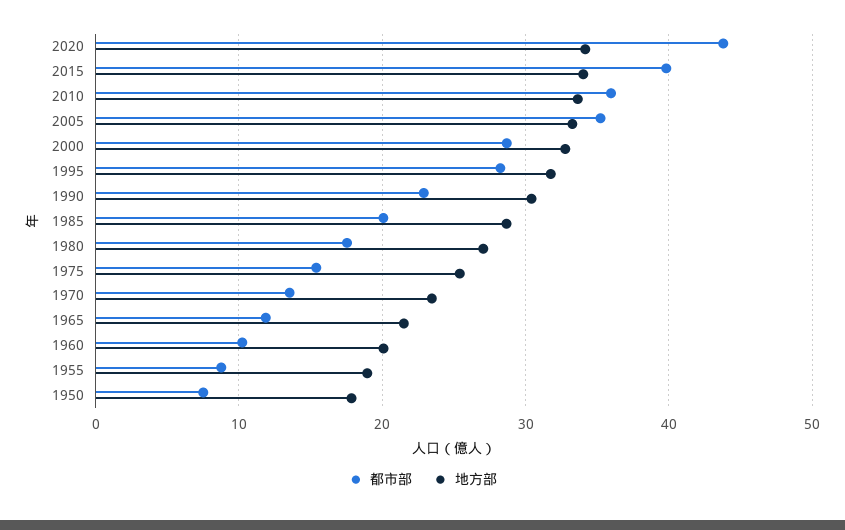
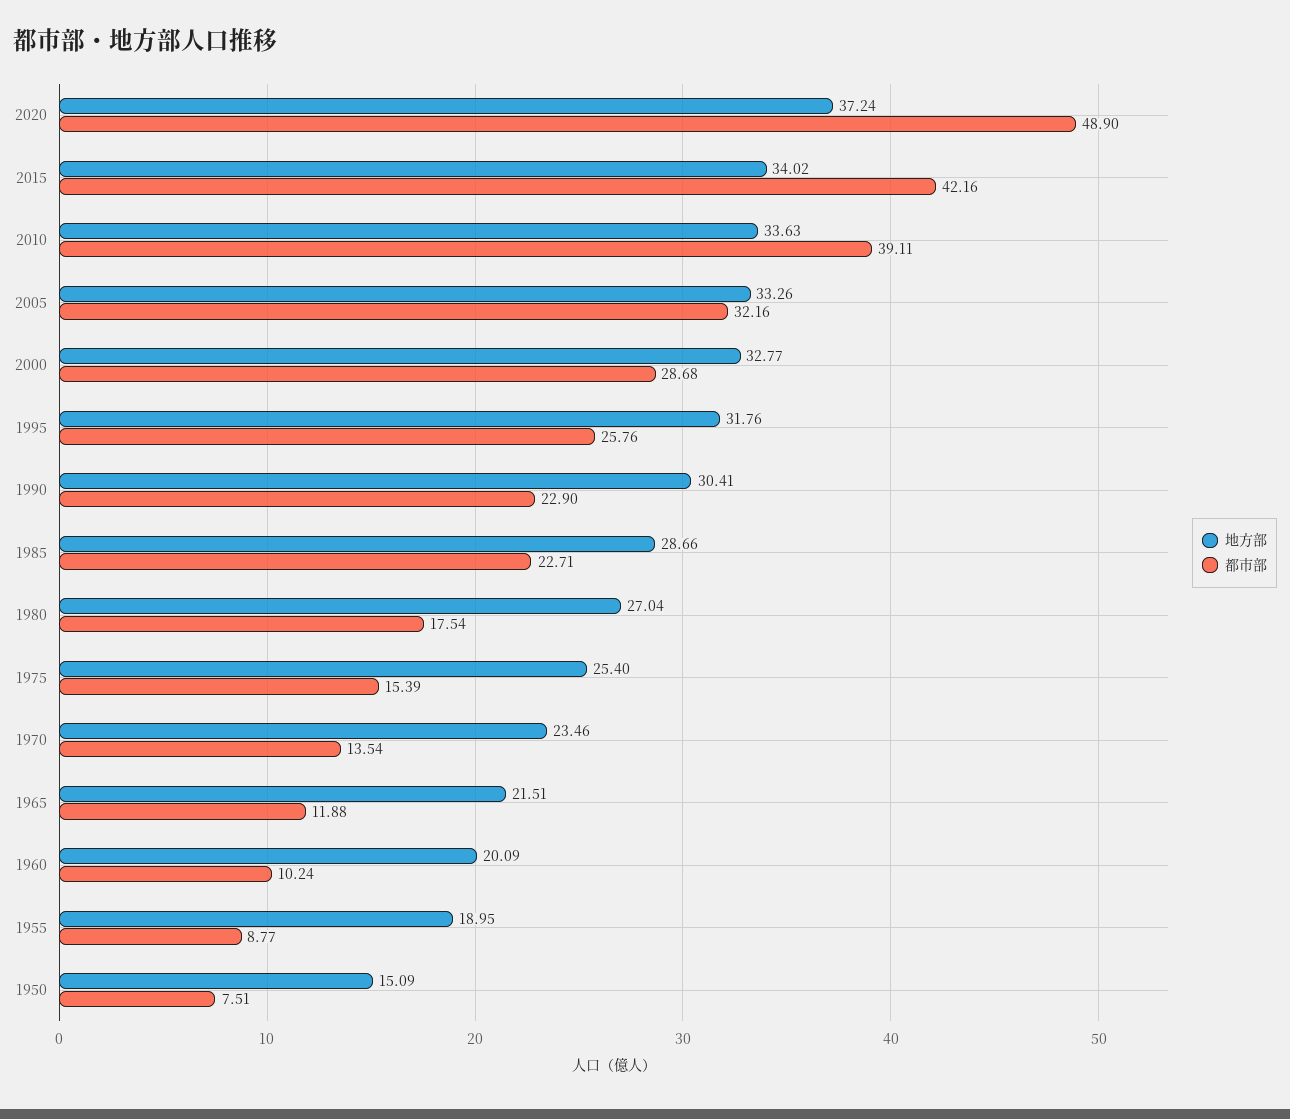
  {
    "都市部": {
-     "2020": 44,
+     "2020": 48.9,
-     "2015": 40,
+     "2015": 42.16,
-     "2010": 36,
+     "2010": 39.11,
-     "2005": 35,
+     "2005": 32.16,
      "2000": 28.68,
-     "1995": 28,
+     "1995": 25.76,
      "1990": 22.9,
-     "1985": 20,
+     "1985": 22.71,
      "1980": 17.54,
      "1975": 15.39,
      "1970": 13.54,
      "1965": 11.88,
      "1960": 10.24,
      "1955": 8.77,
      "1950": 7.51
    },
    "地方部": {
-     "2020": 34,
+     "2020": 37.24,
      "2015": 34.02,
      "2010": 33.63,
      "2005": 33.26,
      "2000": 32.77,
      "1995": 31.76,
      "1990": 30.41,
      "1985": 28.66,
      "1980": 27.04,
      "1975": 25.4,
      "1970": 23.46,
      "1965": 21.51,
      "1960": 20.09,
      "1955": 18.95,
-     "1950": 18
+     "1950": 15.09
    }
  }

